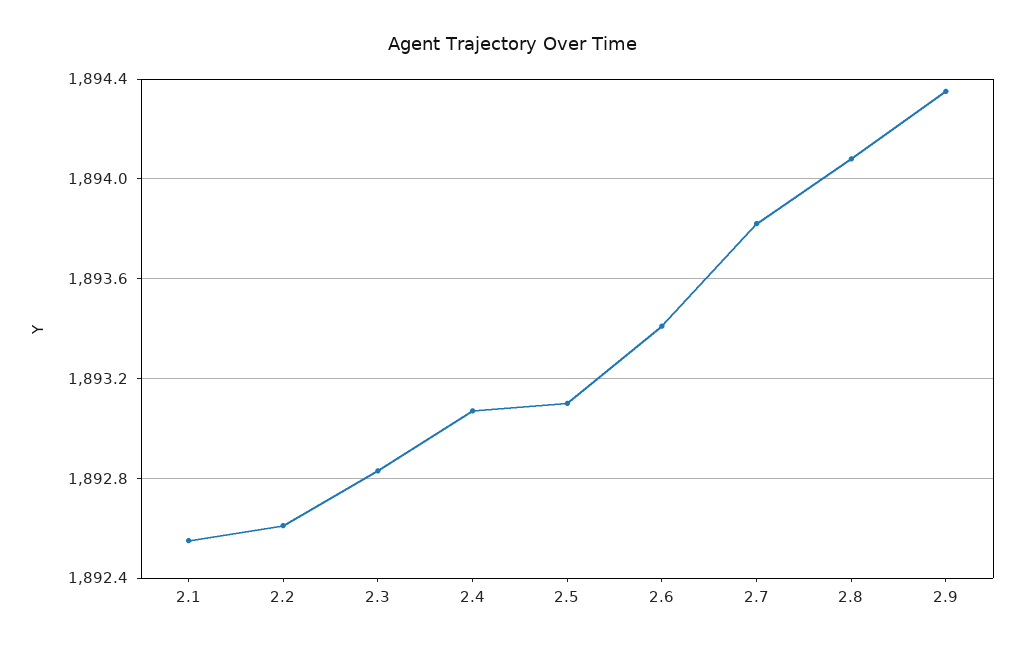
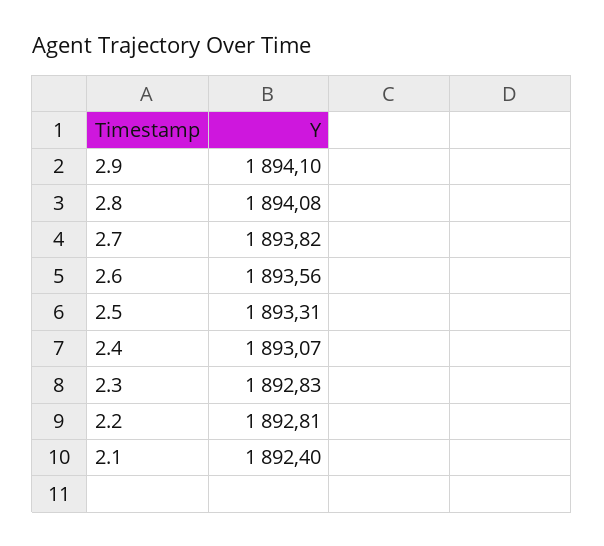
  {
-   "2.1": 1892.55,
+   "2.1": 1892.4,
-   "2.2": 1892.6,
+   "2.2": 1892.81,
    "2.3": 1892.83,
    "2.4": 1893.07,
-   "2.5": 1893.1,
+   "2.5": 1893.31,
-   "2.6": 1893.4,
+   "2.6": 1893.56,
    "2.7": 1893.82,
    "2.8": 1894.08,
-   "2.9": 1894.35
+   "2.9": 1894.1
  }

